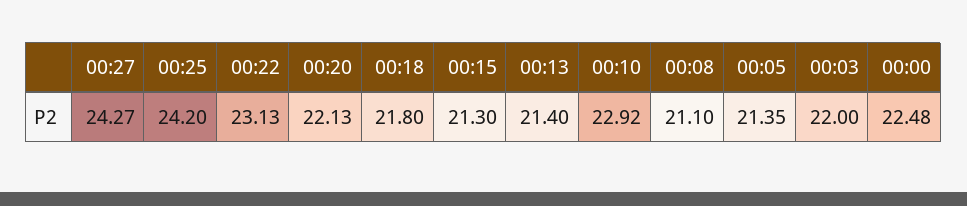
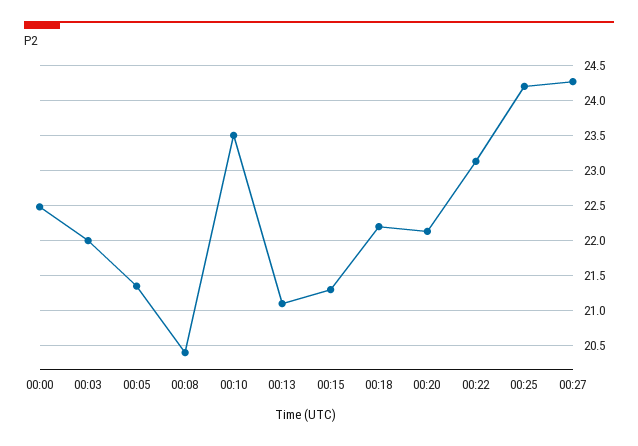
  {
    "00:27": 24.27,
    "00:25": 24.2,
    "00:22": 23.13,
    "00:20": 22.13,
-   "00:18": 21.8,
+   "00:18": 22.2,
    "00:15": 21.3,
-   "00:13": 21.4,
+   "00:13": 21.1,
-   "00:10": 22.92,
+   "00:10": 23.5,
-   "00:08": 21.1,
+   "00:08": 20.4,
    "00:05": 21.35,
    "00:03": 22,
    "00:00": 22.48
  }

